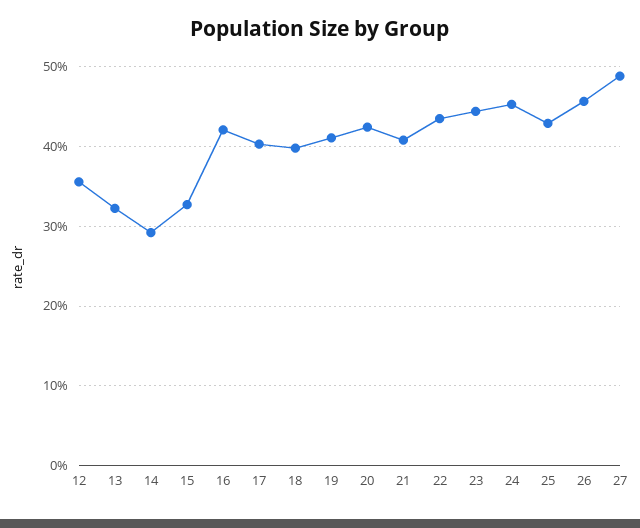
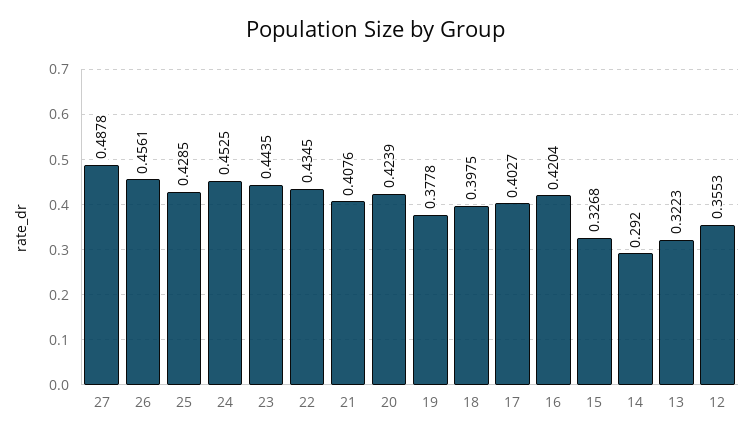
  {
    "12": 0.3553,
    "13": 0.3223,
    "14": 0.292,
    "15": 0.3268,
    "16": 0.4204,
    "17": 0.4027,
    "18": 0.3975,
-   "19": 0.41,
+   "19": 0.3778,
    "20": 0.4239,
    "21": 0.4076,
    "22": 0.4345,
    "23": 0.4435,
    "24": 0.4525,
    "25": 0.4285,
    "26": 0.4561,
    "27": 0.4878
  }

